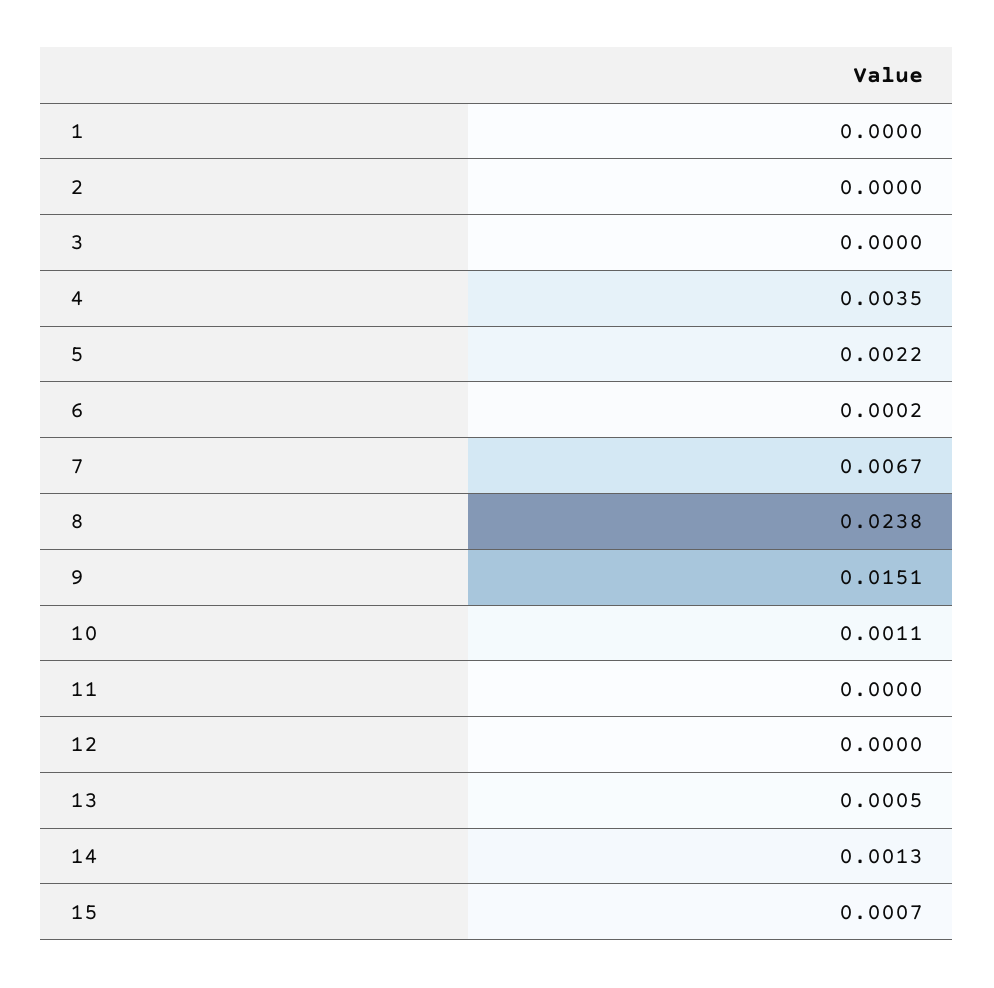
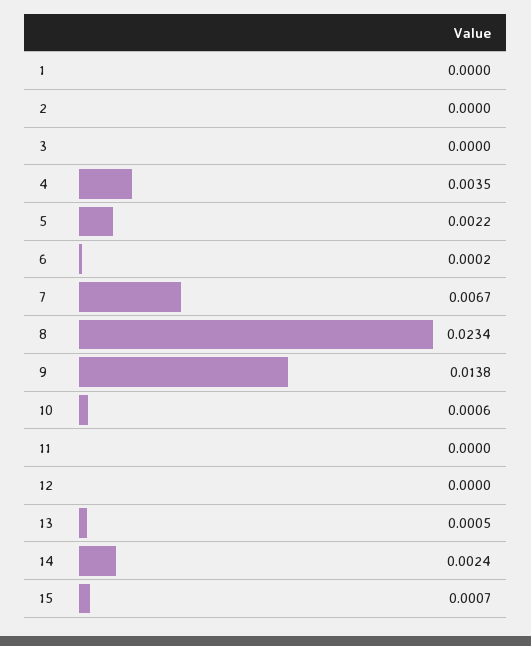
  {
    "1": 0,
    "2": 0,
    "3": 0,
    "4": 0.0035,
    "5": 0.0022,
    "6": 0.0002,
    "7": 0.0067,
-   "8": 0.0238,
+   "8": 0.0234,
-   "9": 0.0151,
+   "9": 0.0138,
-   "10": 0.0011,
+   "10": 0.0006,
    "11": 0,
    "12": 0,
    "13": 0.0005,
-   "14": 0.0013,
+   "14": 0.0024,
    "15": 0.0007
  }

